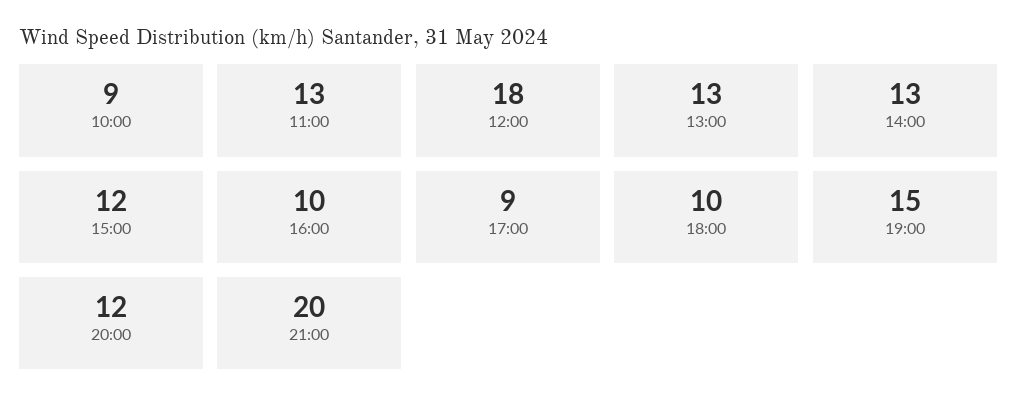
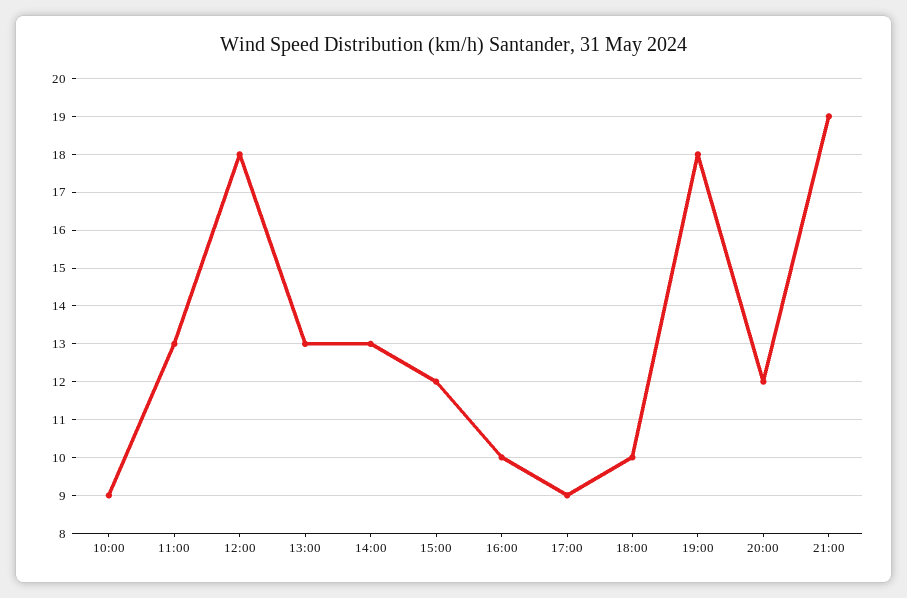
  {
    "10:00": 9,
    "11:00": 13,
    "12:00": 18,
    "13:00": 13,
    "14:00": 13,
    "15:00": 12,
    "16:00": 10,
    "17:00": 9,
    "18:00": 10,
-   "19:00": 15,
+   "19:00": 18,
    "20:00": 12,
-   "21:00": 20
+   "21:00": 19
  }

